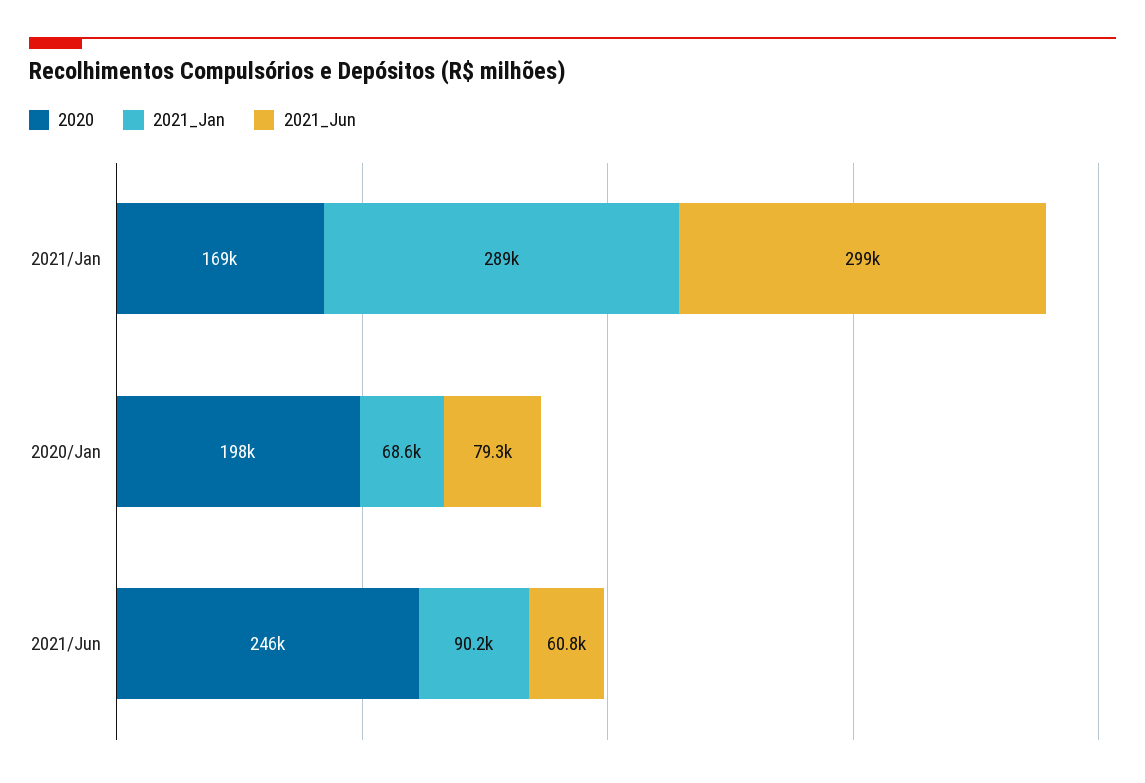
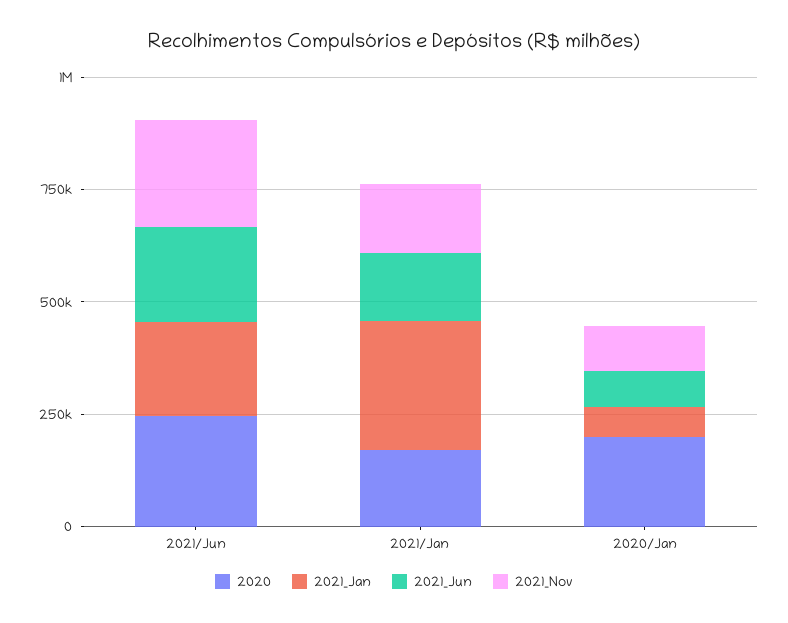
  {
    "2020": {
      "2021/Jan": 169000,
      "2020/Jan": 198000,
      "2021/Jun": 246000
    },
    "2021_Jan": {
      "2021/Jan": 289000,
      "2020/Jan": 68600,
-     "2021/Jun": 90200
+     "2021/Jun": 200000
    },
    "2021_Jun": {
-     "2021/Jan": 299000,
+     "2021/Jan": 150000,
      "2020/Jan": 79300,
-     "2021/Jun": 60800
+     "2021/Jun": 200000
-   }
+   },
+   "2021_Nov": {
+     "2021/Jun": 250000,
+     "2021/Jan": 150000,
+     "2020/Jan": 100000
+   }
  }

